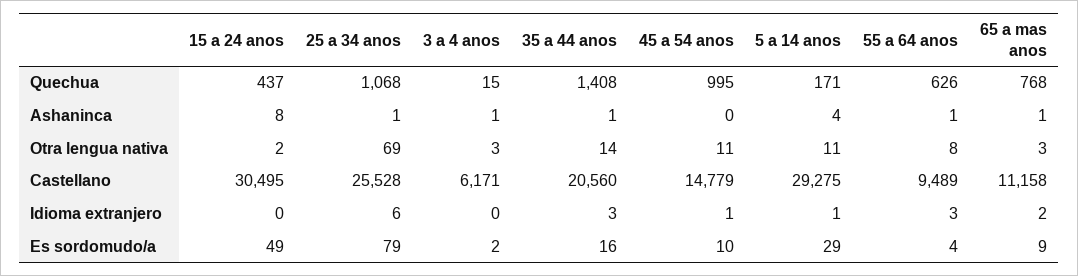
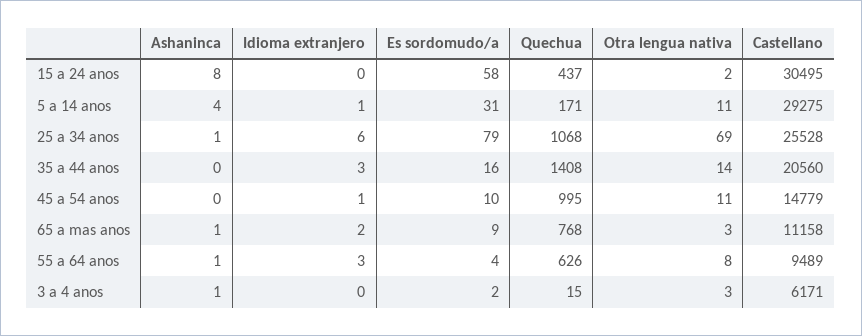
  {
    "15 a 24 anos": {
      "Quechua": 437,
      "Ashaninca": 8,
      "Otra lengua nativa": 2,
      "Castellano": 30495,
      "Idioma extranjero": 0,
-     "Es sordomudo/a": 49
+     "Es sordomudo/a": 58
    },
    "25 a 34 anos": {
      "Quechua": 1068,
      "Ashaninca": 1,
      "Otra lengua nativa": 69,
      "Castellano": 25528,
      "Idioma extranjero": 6,
      "Es sordomudo/a": 79
    },
    "3 a 4 anos": {
      "Quechua": 15,
      "Ashaninca": 1,
      "Otra lengua nativa": 3,
      "Castellano": 6171,
      "Idioma extranjero": 0,
      "Es sordomudo/a": 2
    },
    "35 a 44 anos": {
      "Quechua": 1408,
-     "Ashaninca": 1,
+     "Ashaninca": 0,
      "Otra lengua nativa": 14,
      "Castellano": 20560,
      "Idioma extranjero": 3,
      "Es sordomudo/a": 16
    },
    "45 a 54 anos": {
      "Quechua": 995,
      "Ashaninca": 0,
      "Otra lengua nativa": 11,
      "Castellano": 14779,
      "Idioma extranjero": 1,
      "Es sordomudo/a": 10
    },
    "5 a 14 anos": {
      "Quechua": 171,
      "Ashaninca": 4,
      "Otra lengua nativa": 11,
      "Castellano": 29275,
      "Idioma extranjero": 1,
-     "Es sordomudo/a": 29
+     "Es sordomudo/a": 31
    },
    "55 a 64 anos": {
      "Quechua": 626,
      "Ashaninca": 1,
      "Otra lengua nativa": 8,
      "Castellano": 9489,
      "Idioma extranjero": 3,
      "Es sordomudo/a": 4
    },
    "65 a mas anos": {
      "Quechua": 768,
      "Ashaninca": 1,
      "Otra lengua nativa": 3,
      "Castellano": 11158,
      "Idioma extranjero": 2,
      "Es sordomudo/a": 9
    }
  }

